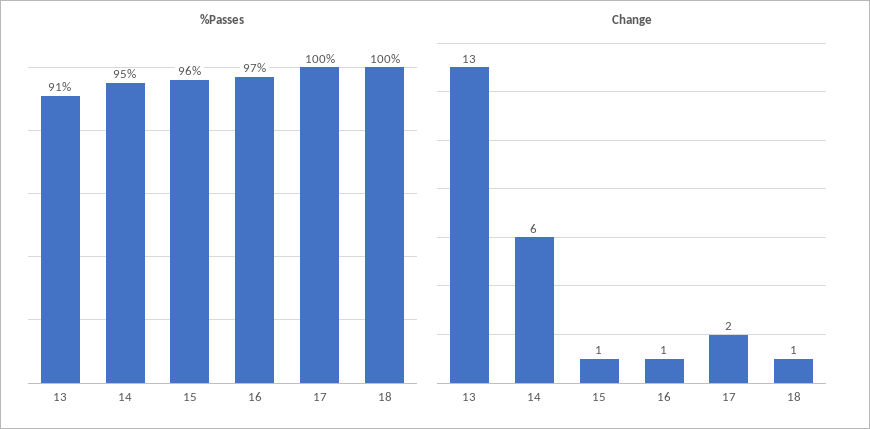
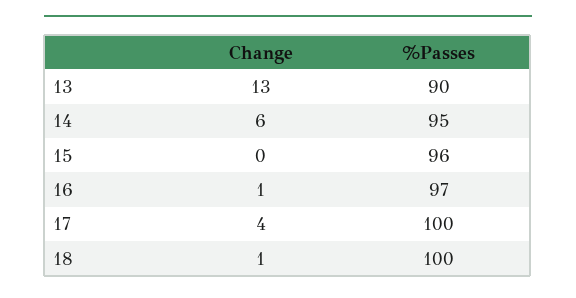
  {
    "%Passes": {
-     "13": 91,
+     "13": 90,
      "14": 95,
      "15": 96,
      "16": 97,
      "17": 100,
      "18": 100
    },
    "Change": {
      "13": 13,
      "14": 6,
-     "15": 1,
+     "15": 0,
      "16": 1,
-     "17": 2,
+     "17": 4,
      "18": 1
    }
  }

